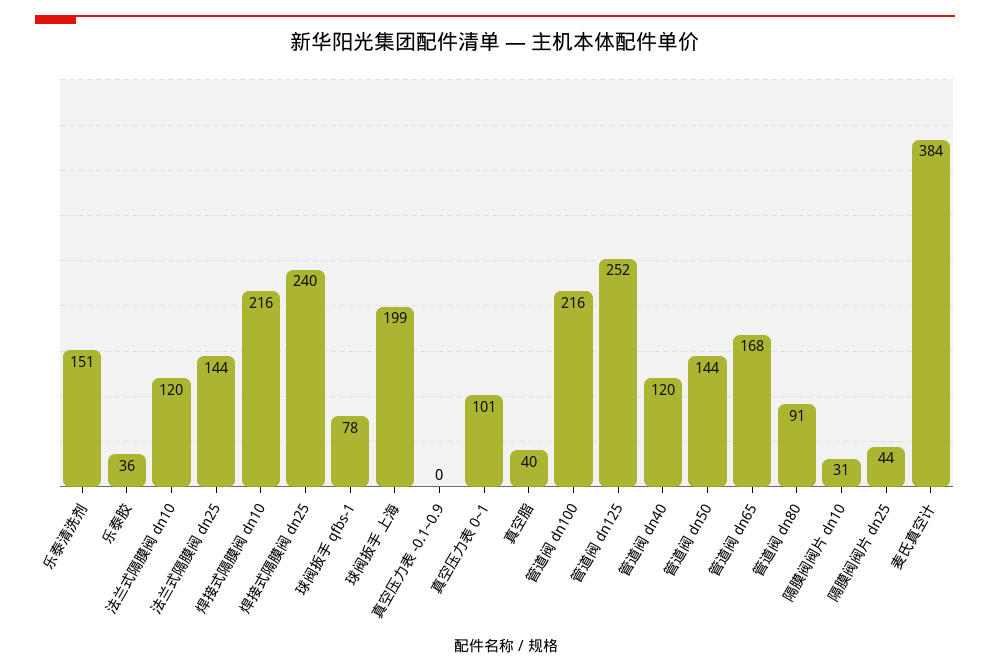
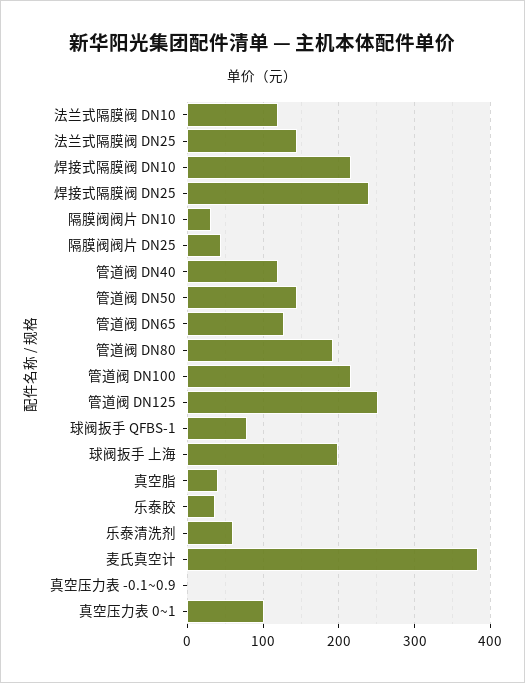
  {
-   "乐泰清洗剂": 151,
+   "乐泰清洗剂": 60,
    "乐泰胶": 36,
    "法兰式隔膜阀 dn10": 120,
    "法兰式隔膜阀 dn25": 144,
    "焊接式隔膜阀 dn10": 216,
    "焊接式隔膜阀 dn25": 240,
    "球阀扳手 qfbs-1": 78,
    "球阀扳手 上海": 199,
    "真空压力表 -0.1~0.9": 0,
    "真空压力表 0~1": 101,
    "真空脂": 40,
    "管道阀 dn100": 216,
    "管道阀 dn125": 252,
    "管道阀 dn40": 120,
    "管道阀 dn50": 144,
-   "管道阀 dn65": 168,
+   "管道阀 dn65": 130,
-   "管道阀 dn80": 91,
+   "管道阀 dn80": 190,
    "隔膜阀阀片 dn10": 31,
    "隔膜阀阀片 dn25": 44,
    "麦氏真空计": 384
  }

